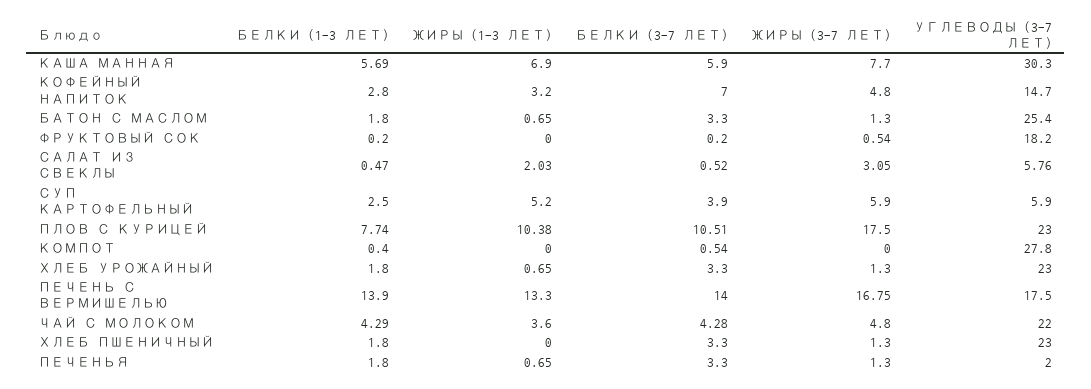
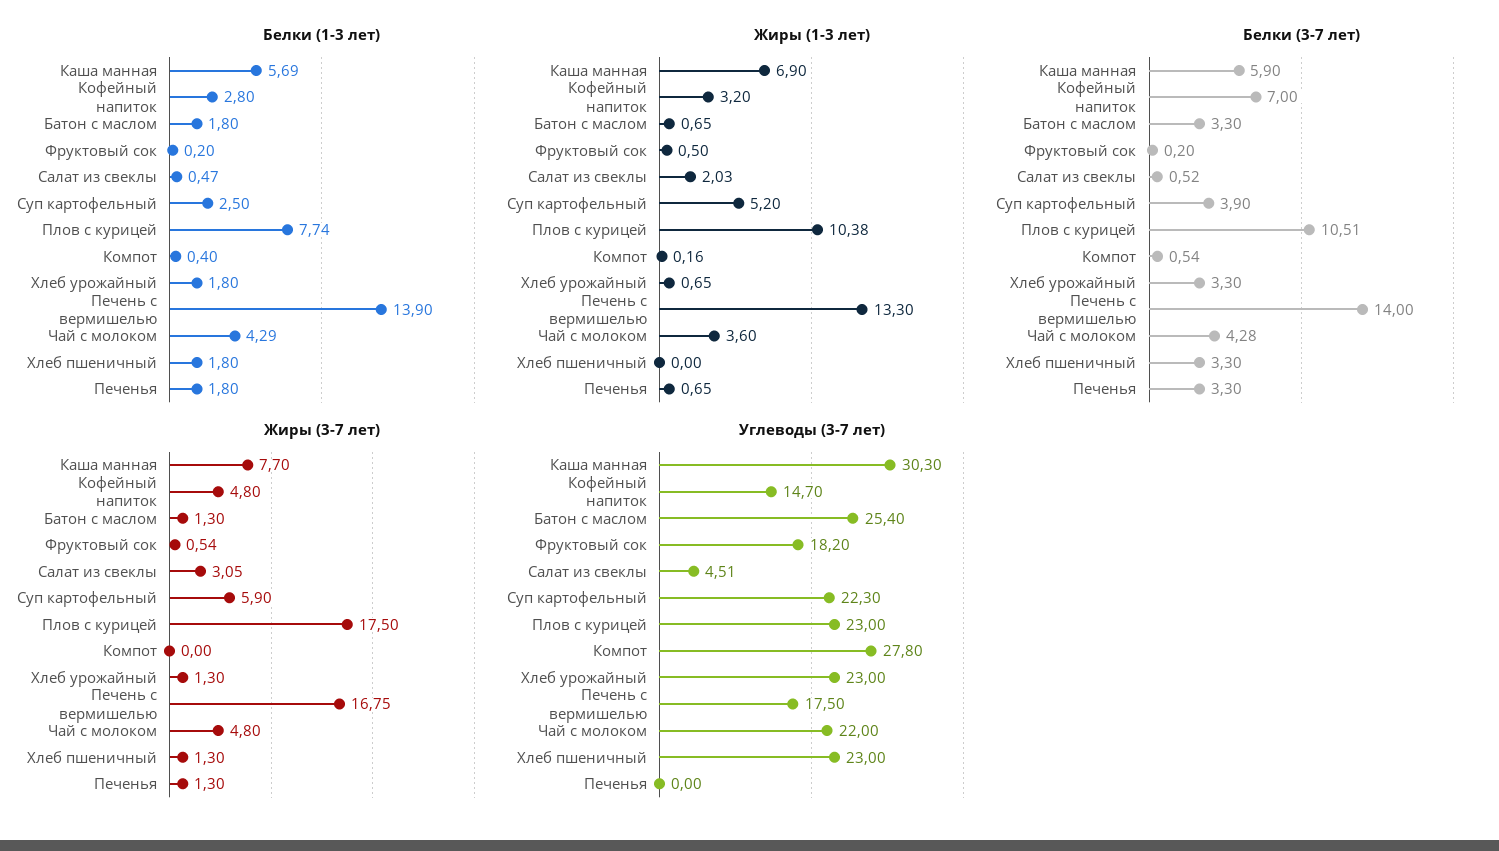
  {
    "БЕЛКИ (1-3 ЛЕТ)": {
      "КАША МАННАЯ": 5.69,
      "КОФЕЙНЫЙ НАПИТОК": 2.8,
      "БАТОН С МАСЛОМ": 1.8,
      "ФРУКТОВЫЙ СОК": 0.2,
      "САЛАТ ИЗ СВЕКЛЫ": 0.47,
      "СУП КАРТОФЕЛЬНЫЙ": 2.5,
      "ПЛОВ С КУРИЦЕЙ": 7.74,
      "КОМПОТ": 0.4,
      "ХЛЕБ УРОЖАЙНЫЙ": 1.8,
      "ПЕЧЕНЬ С ВЕРМИШЕЛЬЮ": 13.9,
      "ЧАЙ С МОЛОКОМ": 4.29,
      "ХЛЕБ ПШЕНИЧНЫЙ": 1.8,
      "ПЕЧЕНЬЯ": 1.8
    },
    "ЖИРЫ (1-3 ЛЕТ)": {
      "КАША МАННАЯ": 6.9,
      "КОФЕЙНЫЙ НАПИТОК": 3.2,
      "БАТОН С МАСЛОМ": 0.65,
-     "ФРУКТОВЫЙ СОК": 0,
+     "ФРУКТОВЫЙ СОК": 0.5,
      "САЛАТ ИЗ СВЕКЛЫ": 2.03,
      "СУП КАРТОФЕЛЬНЫЙ": 5.2,
      "ПЛОВ С КУРИЦЕЙ": 10.38,
-     "КОМПОТ": 0,
+     "КОМПОТ": 0.16,
      "ХЛЕБ УРОЖАЙНЫЙ": 0.65,
      "ПЕЧЕНЬ С ВЕРМИШЕЛЬЮ": 13.3,
      "ЧАЙ С МОЛОКОМ": 3.6,
      "ХЛЕБ ПШЕНИЧНЫЙ": 0,
      "ПЕЧЕНЬЯ": 0.65
    },
    "БЕЛКИ (3-7 ЛЕТ)": {
      "КАША МАННАЯ": 5.9,
      "КОФЕЙНЫЙ НАПИТОК": 7,
      "БАТОН С МАСЛОМ": 3.3,
      "ФРУКТОВЫЙ СОК": 0.2,
      "САЛАТ ИЗ СВЕКЛЫ": 0.52,
      "СУП КАРТОФЕЛЬНЫЙ": 3.9,
      "ПЛОВ С КУРИЦЕЙ": 10.51,
      "КОМПОТ": 0.54,
      "ХЛЕБ УРОЖАЙНЫЙ": 3.3,
      "ПЕЧЕНЬ С ВЕРМИШЕЛЬЮ": 14,
      "ЧАЙ С МОЛОКОМ": 4.28,
      "ХЛЕБ ПШЕНИЧНЫЙ": 3.3,
      "ПЕЧЕНЬЯ": 3.3
    },
    "ЖИРЫ (3-7 ЛЕТ)": {
      "КАША МАННАЯ": 7.7,
      "КОФЕЙНЫЙ НАПИТОК": 4.8,
      "БАТОН С МАСЛОМ": 1.3,
      "ФРУКТОВЫЙ СОК": 0.54,
      "САЛАТ ИЗ СВЕКЛЫ": 3.05,
      "СУП КАРТОФЕЛЬНЫЙ": 5.9,
      "ПЛОВ С КУРИЦЕЙ": 17.5,
      "КОМПОТ": 0,
      "ХЛЕБ УРОЖАЙНЫЙ": 1.3,
      "ПЕЧЕНЬ С ВЕРМИШЕЛЬЮ": 16.75,
      "ЧАЙ С МОЛОКОМ": 4.8,
      "ХЛЕБ ПШЕНИЧНЫЙ": 1.3,
      "ПЕЧЕНЬЯ": 1.3
    },
    "УГЛЕВОДЫ (3-7 ЛЕТ)": {
      "КАША МАННАЯ": 30.3,
      "КОФЕЙНЫЙ НАПИТОК": 14.7,
      "БАТОН С МАСЛОМ": 25.4,
      "ФРУКТОВЫЙ СОК": 18.2,
-     "САЛАТ ИЗ СВЕКЛЫ": 5.76,
+     "САЛАТ ИЗ СВЕКЛЫ": 4.51,
-     "СУП КАРТОФЕЛЬНЫЙ": 5.9,
+     "СУП КАРТОФЕЛЬНЫЙ": 22.3,
      "ПЛОВ С КУРИЦЕЙ": 23,
      "КОМПОТ": 27.8,
      "ХЛЕБ УРОЖАЙНЫЙ": 23,
      "ПЕЧЕНЬ С ВЕРМИШЕЛЬЮ": 17.5,
      "ЧАЙ С МОЛОКОМ": 22,
      "ХЛЕБ ПШЕНИЧНЫЙ": 23,
-     "ПЕЧЕНЬЯ": 2
+     "ПЕЧЕНЬЯ": 0
    }
  }

